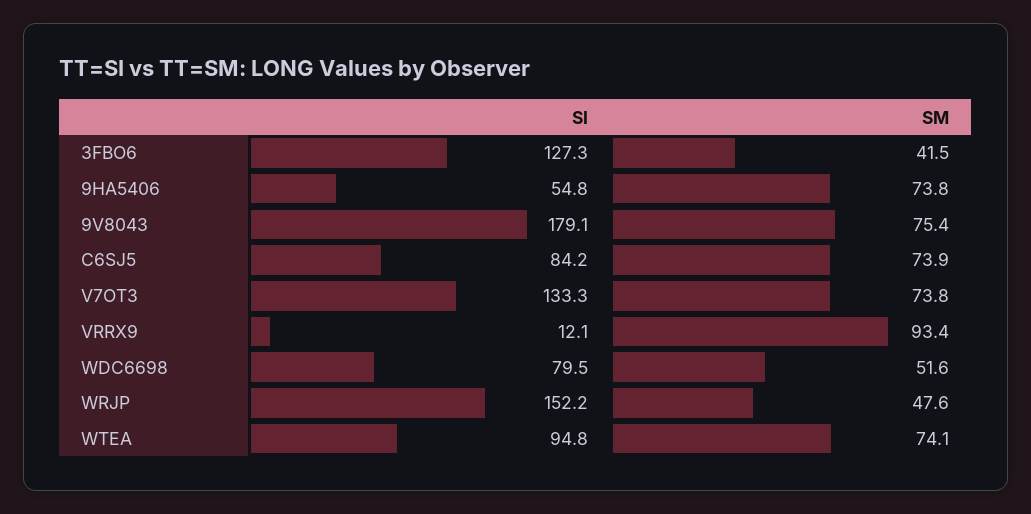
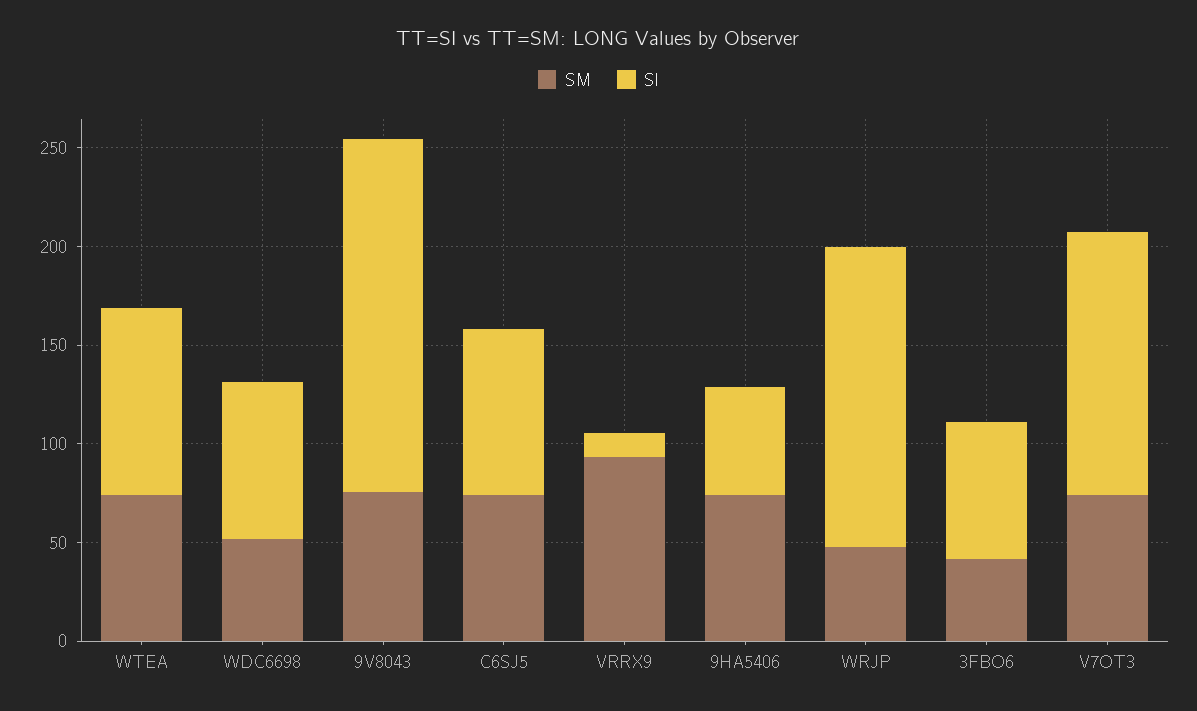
  {
    "SI": {
-     "3FBO6": 127.3,
+     "3FBO6": 70,
      "9HA5406": 54.8,
      "9V8043": 179.1,
      "C6SJ5": 84.2,
      "V7OT3": 133.3,
      "VRRX9": 12.1,
      "WDC6698": 79.5,
      "WRJP": 152.2,
      "WTEA": 94.8
    },
    "SM": {
      "3FBO6": 41.5,
      "9HA5406": 73.8,
      "9V8043": 75.4,
      "C6SJ5": 73.9,
      "V7OT3": 73.8,
      "VRRX9": 93.4,
      "WDC6698": 51.6,
      "WRJP": 47.6,
      "WTEA": 74.1
    }
  }

